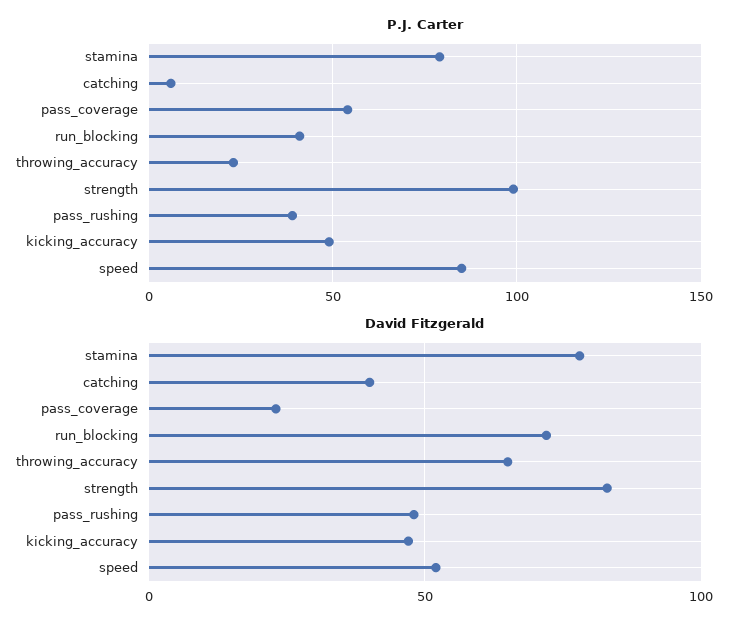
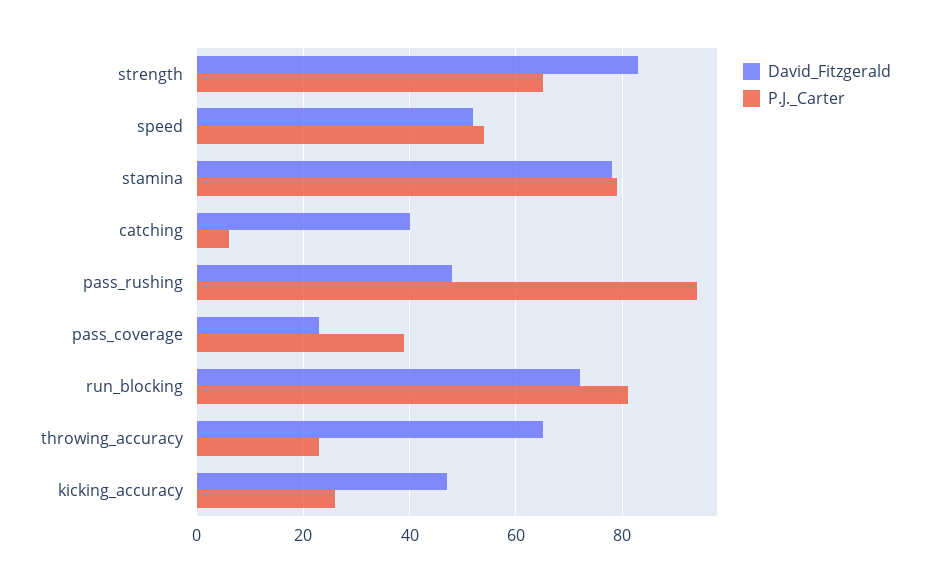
  {
    "P.J. Carter": {
      "stamina": 80,
      "catching": 5,
-     "pass_coverage": 55,
+     "pass_coverage": 40,
-     "run_blocking": 40,
+     "run_blocking": 80,
      "throwing_accuracy": 25,
-     "strength": 100,
+     "strength": 65,
-     "pass_rushing": 40,
+     "pass_rushing": 95,
-     "kicking_accuracy": 50,
+     "kicking_accuracy": 25,
-     "speed": 85
+     "speed": 55
    },
    "David Fitzgerald": {
      "stamina": 80,
      "catching": 40,
      "pass_coverage": 25,
      "run_blocking": 70,
      "throwing_accuracy": 65,
      "strength": 85,
      "pass_rushing": 50,
      "kicking_accuracy": 45,
      "speed": 50
    }
  }

